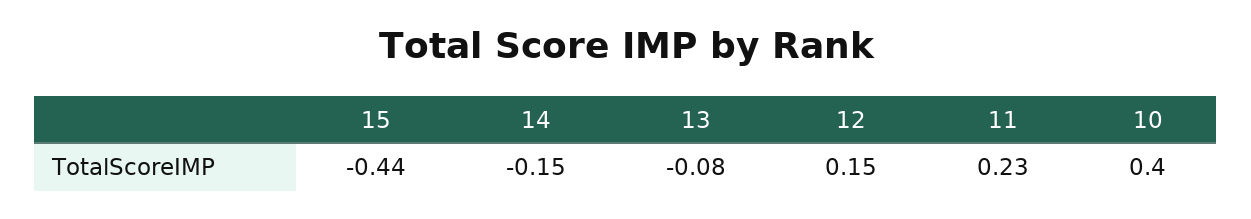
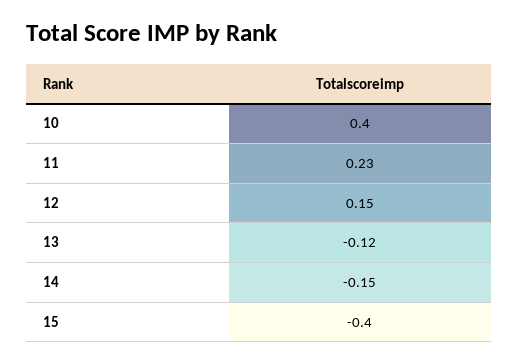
  {
-   "15": -0.44,
+   "15": -0.4,
    "14": -0.15,
-   "13": -0.08,
+   "13": -0.12,
    "12": 0.15,
    "11": 0.23,
    "10": 0.4
  }

